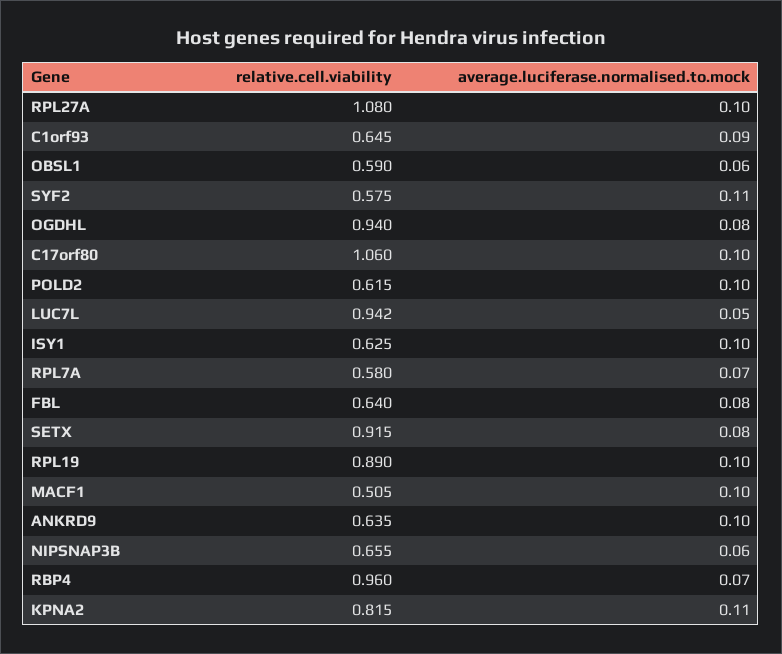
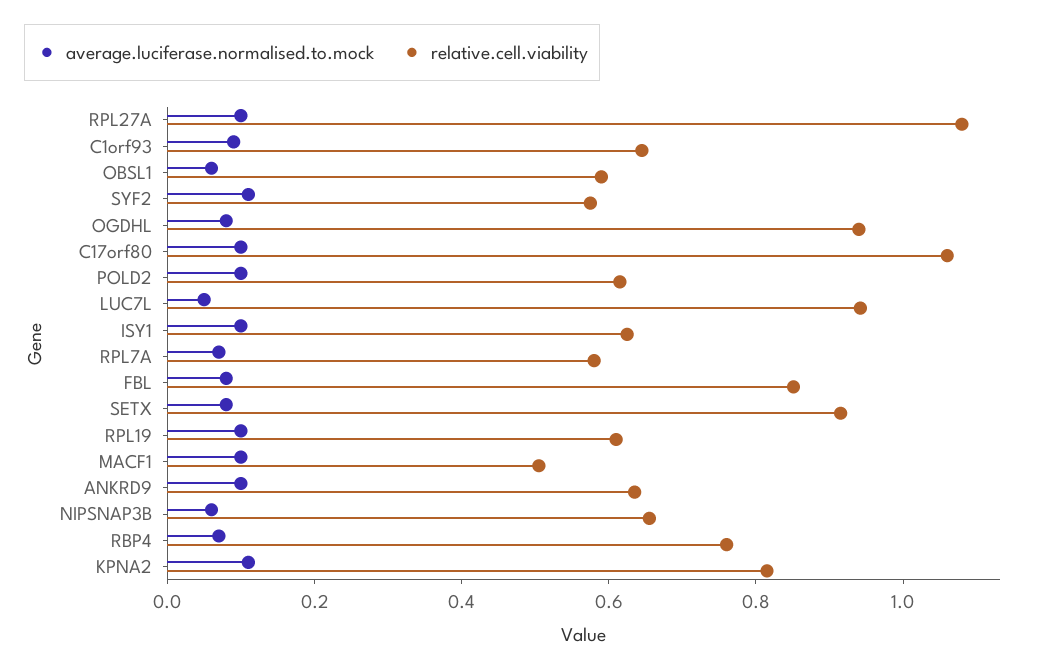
  {
    "relative.cell.viability": {
      "RPL27A": 1.08,
      "C1orf93": 0.645,
      "OBSL1": 0.59,
      "SYF2": 0.575,
      "OGDHL": 0.94,
      "C17orf80": 1.06,
      "POLD2": 0.615,
      "LUC7L": 0.942,
      "ISY1": 0.625,
      "RPL7A": 0.58,
-     "FBL": 0.64,
+     "FBL": 0.85,
      "SETX": 0.915,
-     "RPL19": 0.89,
+     "RPL19": 0.6,
      "MACF1": 0.505,
      "ANKRD9": 0.635,
      "NIPSNAP3B": 0.655,
-     "RBP4": 0.96,
+     "RBP4": 0.75,
      "KPNA2": 0.815
    },
    "average.luciferase.normalised.to.mock": {
      "RPL27A": 0.1,
      "C1orf93": 0.09,
      "OBSL1": 0.06,
      "SYF2": 0.11,
      "OGDHL": 0.08,
      "C17orf80": 0.1,
      "POLD2": 0.1,
      "LUC7L": 0.05,
      "ISY1": 0.1,
      "RPL7A": 0.07,
      "FBL": 0.08,
      "SETX": 0.08,
      "RPL19": 0.1,
      "MACF1": 0.1,
      "ANKRD9": 0.1,
      "NIPSNAP3B": 0.06,
      "RBP4": 0.07,
      "KPNA2": 0.11
    }
  }

